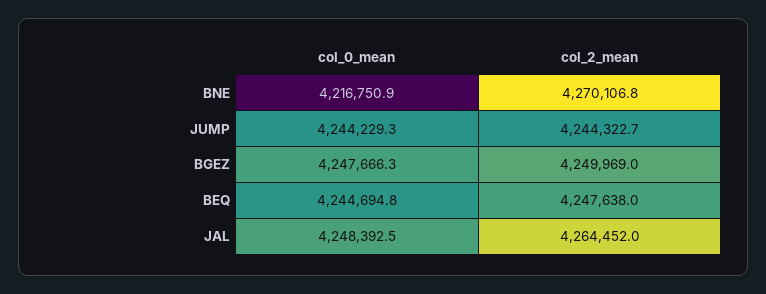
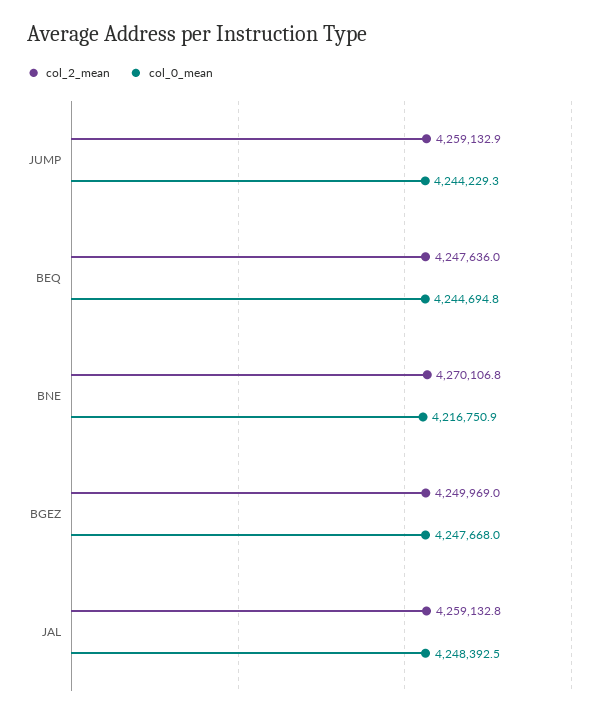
  {
    "col_0_mean": {
      "BNE": 4216750.9,
      "JUMP": 4244229.3,
-     "BGEZ": 4247666.3,
+     "BGEZ": 4247668,
      "BEQ": 4244694.8,
      "JAL": 4248392.5
    },
    "col_2_mean": {
      "BNE": 4270106.8,
-     "JUMP": 4244322.7,
+     "JUMP": 4259132.9,
      "BGEZ": 4249969,
-     "BEQ": 4247638,
+     "BEQ": 4247636,
-     "JAL": 4264452
+     "JAL": 4259132.8
    }
  }

